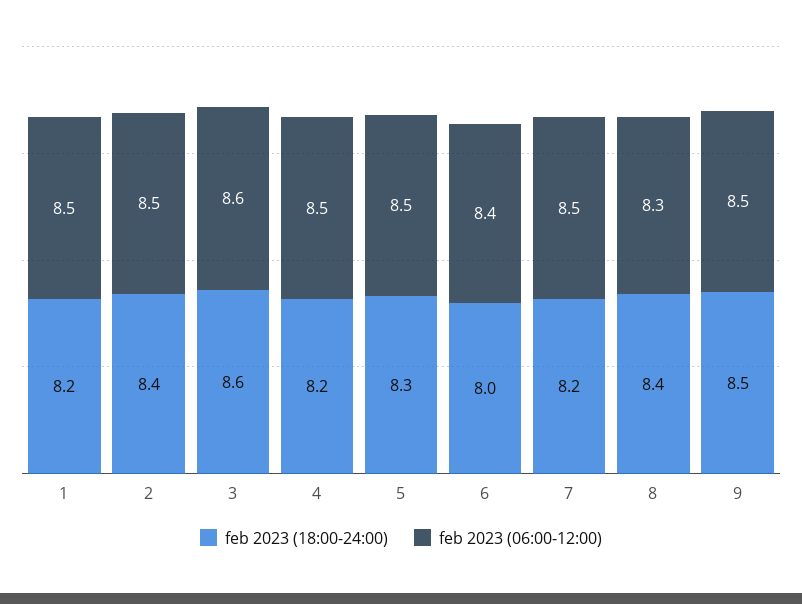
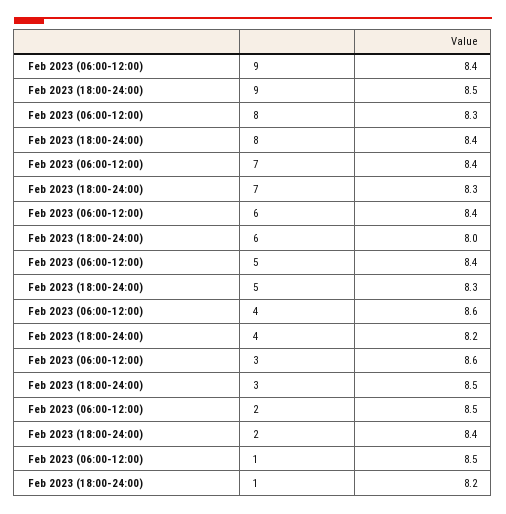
  {
    "feb 2023 (18:00-24:00)": {
      "1": 8.2,
      "2": 8.4,
-     "3": 8.6,
+     "3": 8.5,
      "4": 8.2,
      "5": 8.3,
      "6": 8,
-     "7": 8.2,
+     "7": 8.3,
      "8": 8.4,
      "9": 8.5
    },
    "feb 2023 (06:00-12:00)": {
      "1": 8.5,
      "2": 8.5,
      "3": 8.6,
-     "4": 8.5,
+     "4": 8.6,
-     "5": 8.5,
+     "5": 8.4,
      "6": 8.4,
-     "7": 8.5,
+     "7": 8.4,
      "8": 8.3,
-     "9": 8.5
+     "9": 8.4
    }
  }

